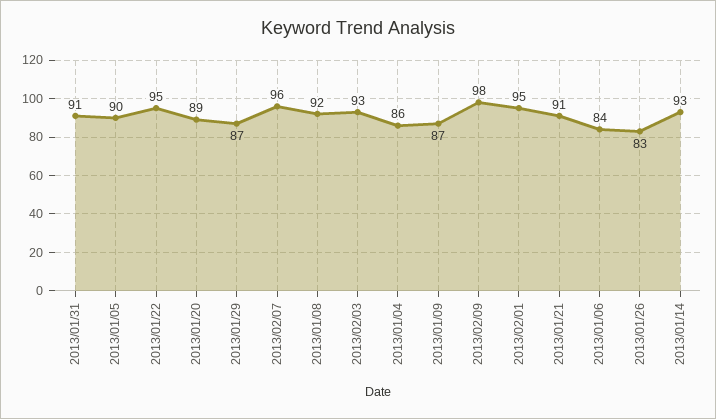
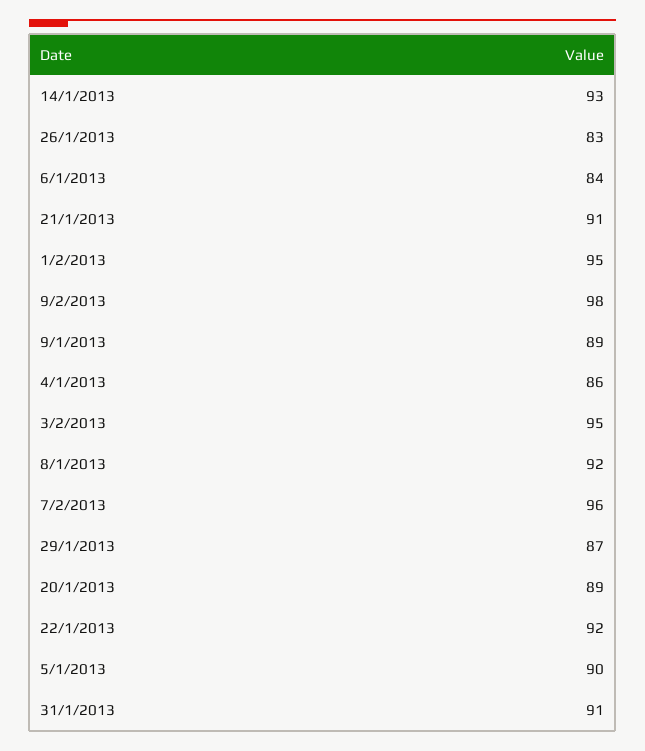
  {
    "2013/01/31": 91,
    "2013/01/05": 90,
-   "2013/01/22": 95,
+   "2013/01/22": 92,
    "2013/01/20": 89,
    "2013/01/29": 87,
    "2013/02/07": 96,
    "2013/01/08": 92,
-   "2013/02/03": 93,
+   "2013/02/03": 95,
    "2013/01/04": 86,
-   "2013/01/09": 87,
+   "2013/01/09": 89,
    "2013/02/09": 98,
    "2013/02/01": 95,
    "2013/01/21": 91,
    "2013/01/06": 84,
    "2013/01/26": 83,
    "2013/01/14": 93
  }

